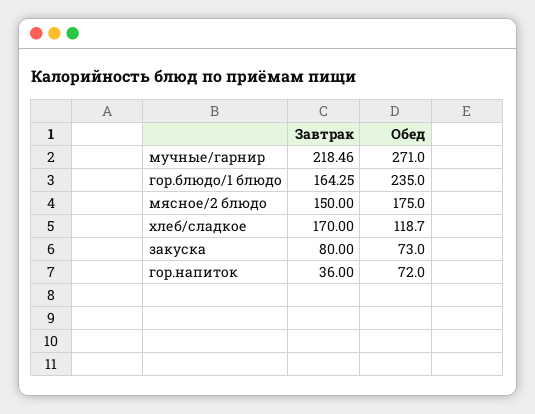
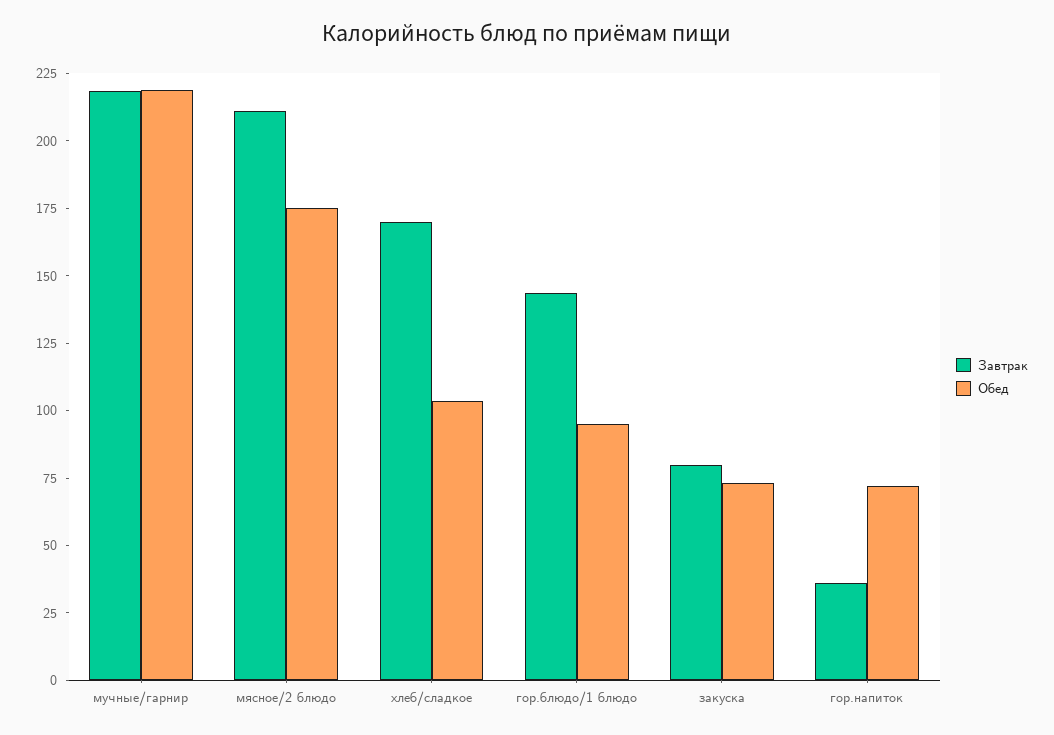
  {
    "Завтрак": {
      "мучные/гарнир": 218.46,
-     "гор.блюдо/1 блюдо": 164.25,
+     "гор.блюдо/1 блюдо": 145,
-     "мясное/2 блюдо": 150,
+     "мясное/2 блюдо": 210,
      "хлеб/сладкое": 170,
      "закуска": 80,
      "гор.напиток": 36
    },
    "Обед": {
-     "мучные/гарнир": 271,
+     "мучные/гарнир": 220,
-     "гор.блюдо/1 блюдо": 235,
+     "гор.блюдо/1 блюдо": 95,
      "мясное/2 блюдо": 175,
-     "хлеб/сладкое": 118.7,
+     "хлеб/сладкое": 105,
      "закуска": 73,
      "гор.напиток": 72
    }
  }

